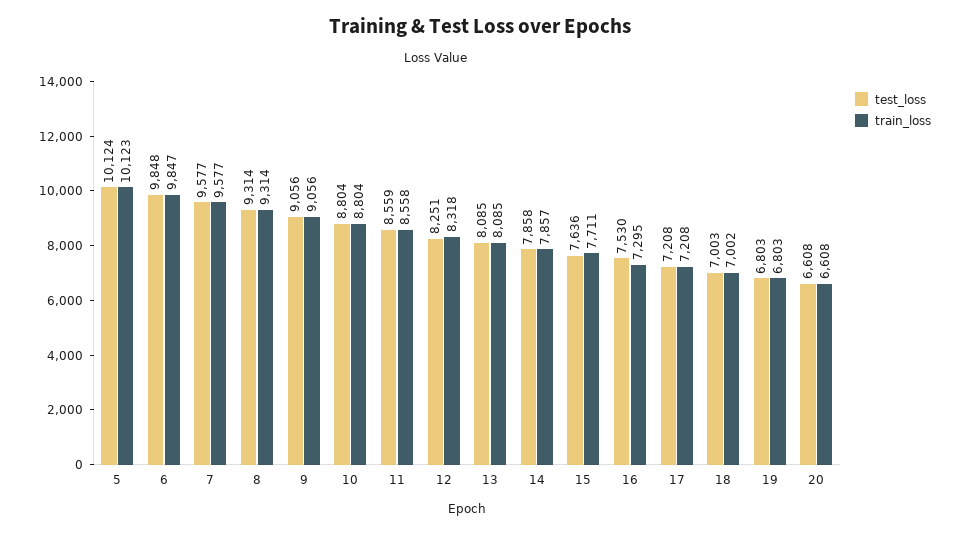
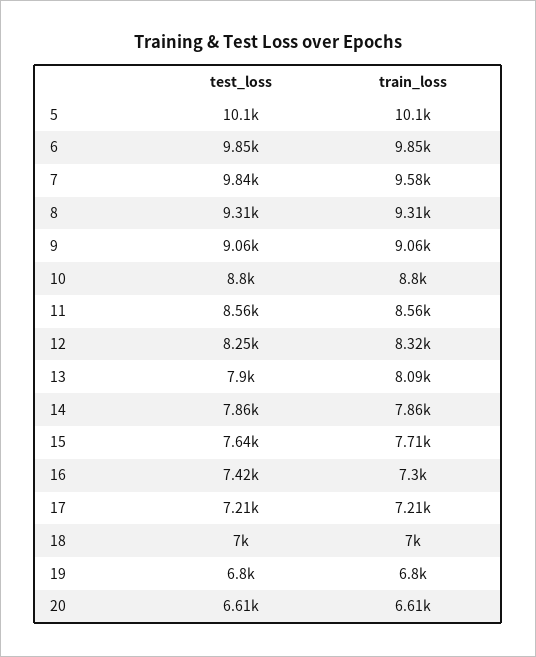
  {
    "test_loss": {
      "5": 10124,
      "6": 9848,
-     "7": 9577,
+     "7": 9840,
      "8": 9314,
      "9": 9056,
      "10": 8804,
      "11": 8559,
      "12": 8251,
-     "13": 8085,
+     "13": 7900,
      "14": 7858,
      "15": 7636,
-     "16": 7530,
+     "16": 7420,
      "17": 7208,
      "18": 7003,
      "19": 6803,
      "20": 6608
    },
    "train_loss": {
      "5": 10123,
      "6": 9847,
      "7": 9577,
      "8": 9314,
      "9": 9056,
      "10": 8804,
      "11": 8558,
      "12": 8318,
      "13": 8085,
      "14": 7857,
      "15": 7711,
      "16": 7295,
      "17": 7208,
      "18": 7002,
      "19": 6803,
      "20": 6608
    }
  }

